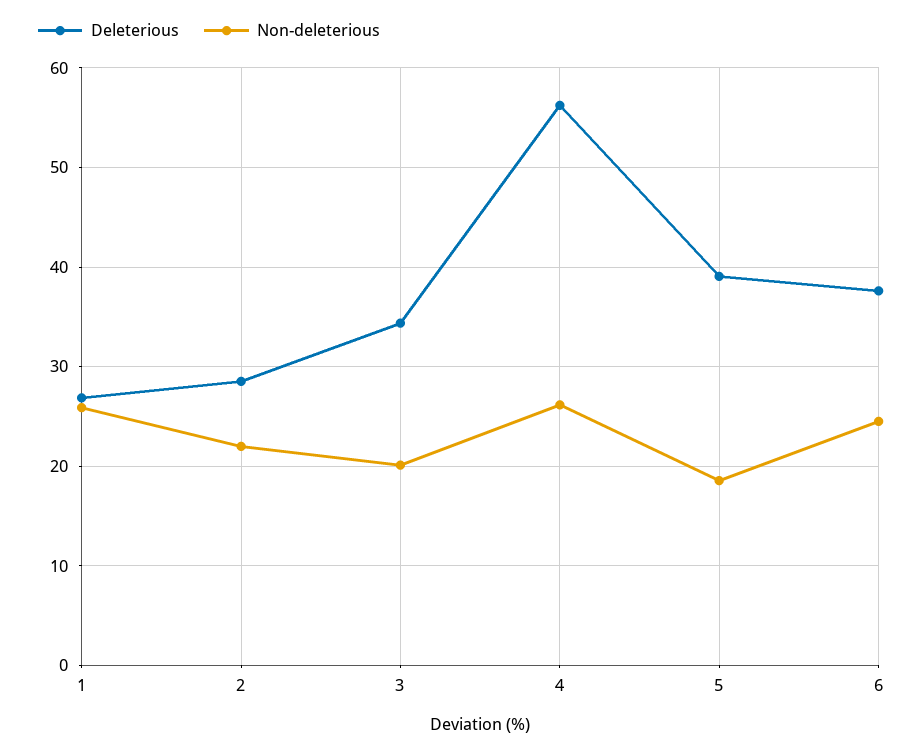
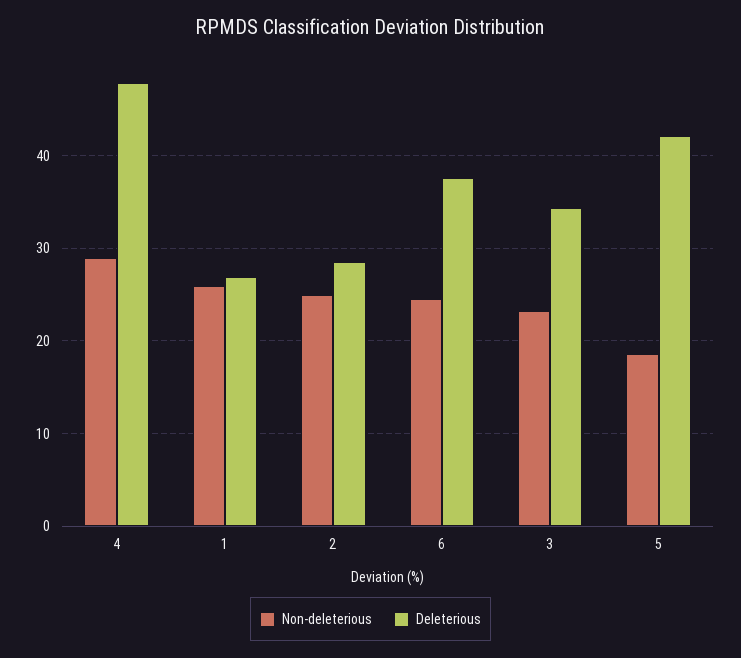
  {
    "Deleterious": {
      "1": 27,
      "2": 29,
      "3": 34,
-     "4": 56,
+     "4": 48,
-     "5": 39,
+     "5": 42,
      "6": 38
    },
    "Non-deleterious": {
      "1": 26,
-     "2": 22,
+     "2": 25,
-     "3": 20,
+     "3": 23,
-     "4": 26,
+     "4": 29,
      "5": 19,
      "6": 25
    }
  }

